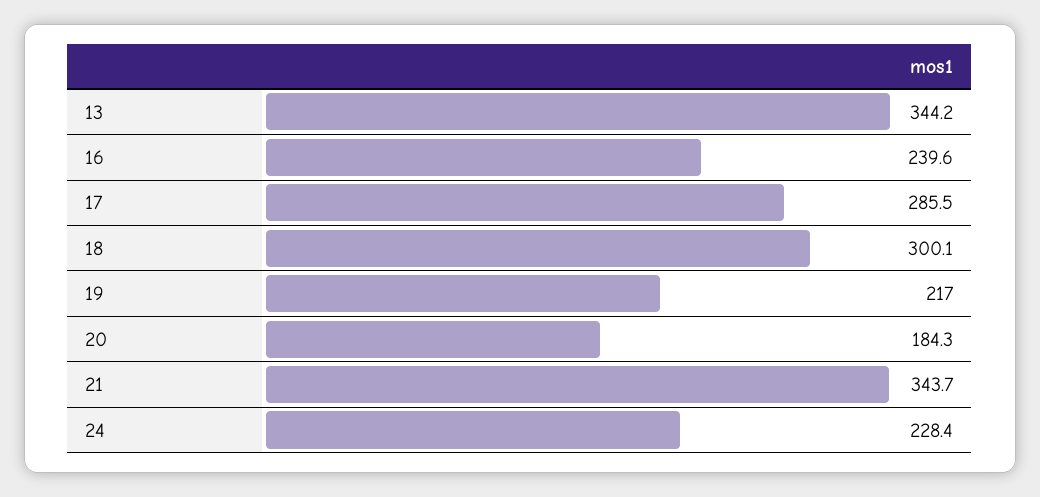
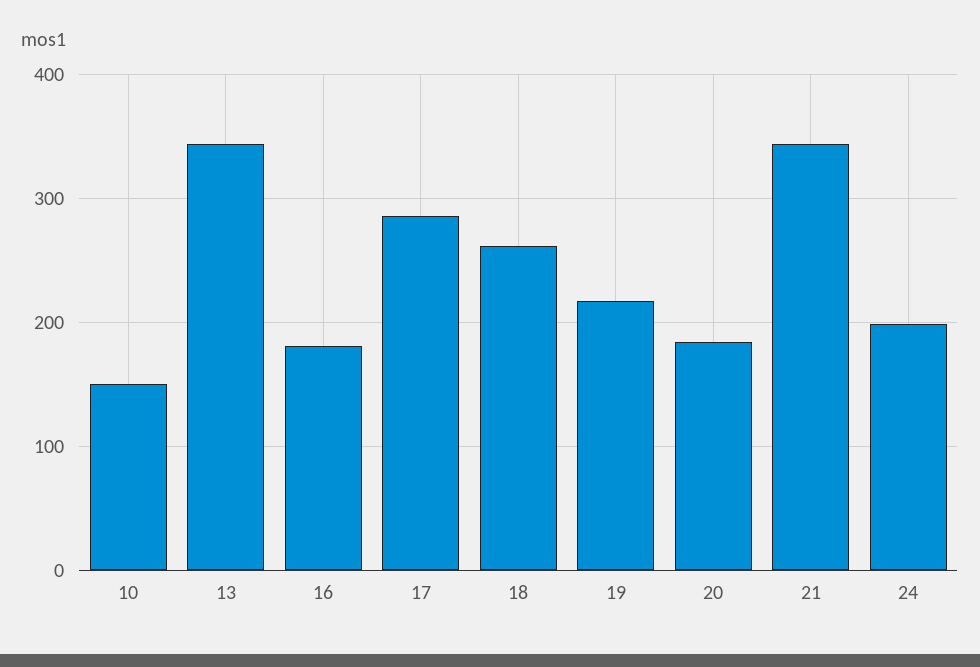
  {
    "13": 344.2,
-   "16": 239.6,
+   "16": 180,
    "17": 285.5,
-   "18": 300.1,
+   "18": 260,
    "19": 217,
    "20": 184.3,
    "21": 343.7,
-   "24": 228.4
+   "24": 200,
+   "10": 150
  }

